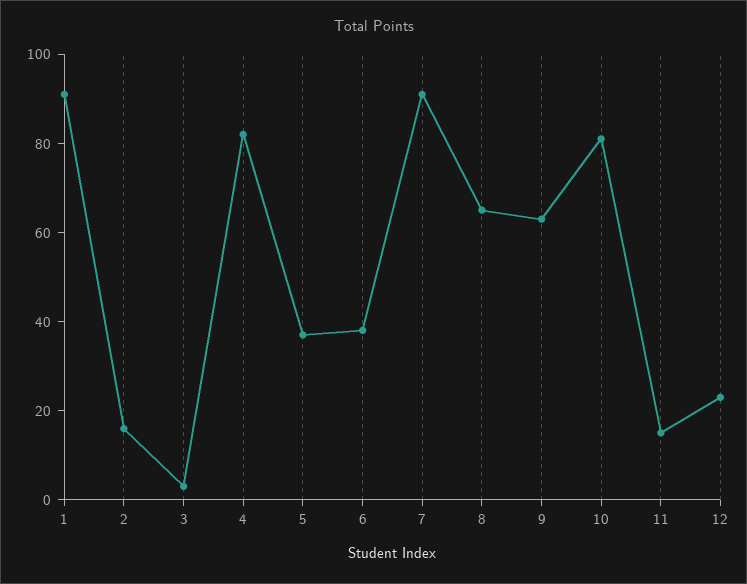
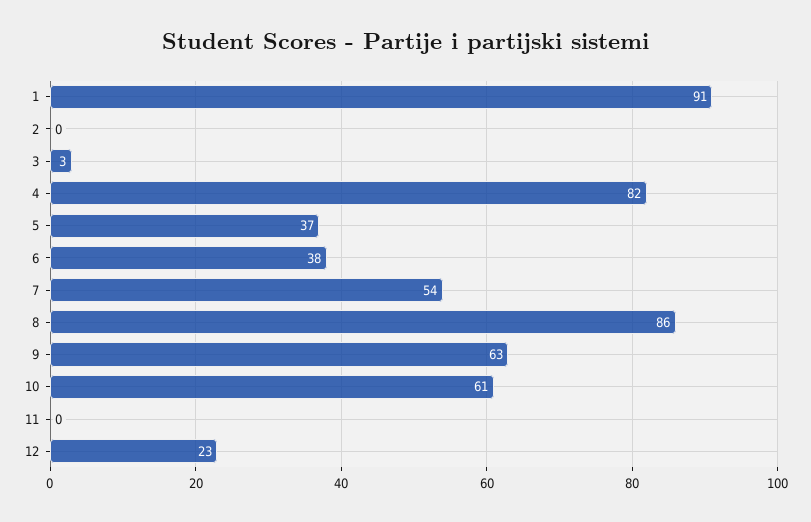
  {
    "1": 91,
-   "2": 15,
+   "2": 0,
    "3": 3,
    "4": 82,
    "5": 37,
    "6": 38,
-   "7": 90,
+   "7": 54,
-   "8": 65,
+   "8": 86,
    "9": 63,
-   "10": 80,
+   "10": 61,
-   "11": 15,
+   "11": 0,
    "12": 23
  }

